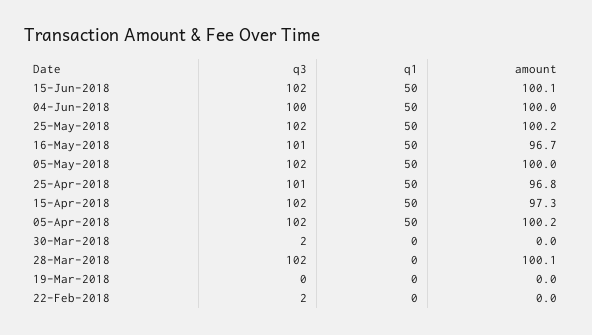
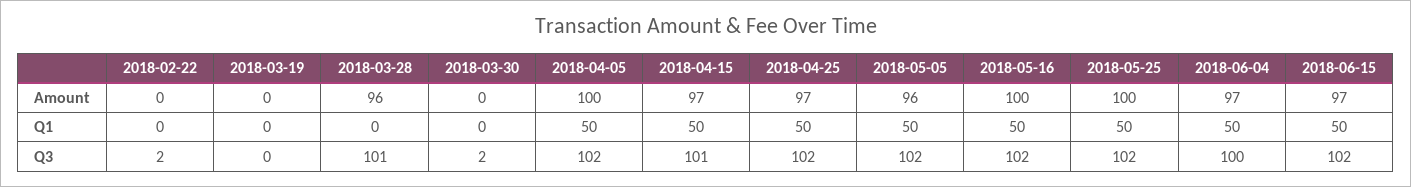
  {
    "q3": {
      "15-Jun-2018": 102,
      "04-Jun-2018": 100,
      "25-May-2018": 102,
-     "16-May-2018": 101,
+     "16-May-2018": 102,
      "05-May-2018": 102,
-     "25-Apr-2018": 101,
+     "25-Apr-2018": 102,
-     "15-Apr-2018": 102,
+     "15-Apr-2018": 101,
      "05-Apr-2018": 102,
      "30-Mar-2018": 2,
-     "28-Mar-2018": 102,
+     "28-Mar-2018": 101,
      "19-Mar-2018": 0,
      "22-Feb-2018": 2
    },
    "q1": {
      "15-Jun-2018": 50,
      "04-Jun-2018": 50,
      "25-May-2018": 50,
      "16-May-2018": 50,
      "05-May-2018": 50,
      "25-Apr-2018": 50,
      "15-Apr-2018": 50,
      "05-Apr-2018": 50,
      "30-Mar-2018": 0,
      "28-Mar-2018": 0,
      "19-Mar-2018": 0,
      "22-Feb-2018": 0
    },
    "amount": {
-     "15-Jun-2018": 100.1,
+     "15-Jun-2018": 97,
-     "04-Jun-2018": 100,
+     "04-Jun-2018": 97,
      "25-May-2018": 100.2,
-     "16-May-2018": 96.7,
+     "16-May-2018": 100,
-     "05-May-2018": 100,
+     "05-May-2018": 96,
      "25-Apr-2018": 96.8,
      "15-Apr-2018": 97.3,
      "05-Apr-2018": 100.2,
      "30-Mar-2018": 0,
-     "28-Mar-2018": 100.1,
+     "28-Mar-2018": 96,
      "19-Mar-2018": 0,
      "22-Feb-2018": 0
    }
  }

